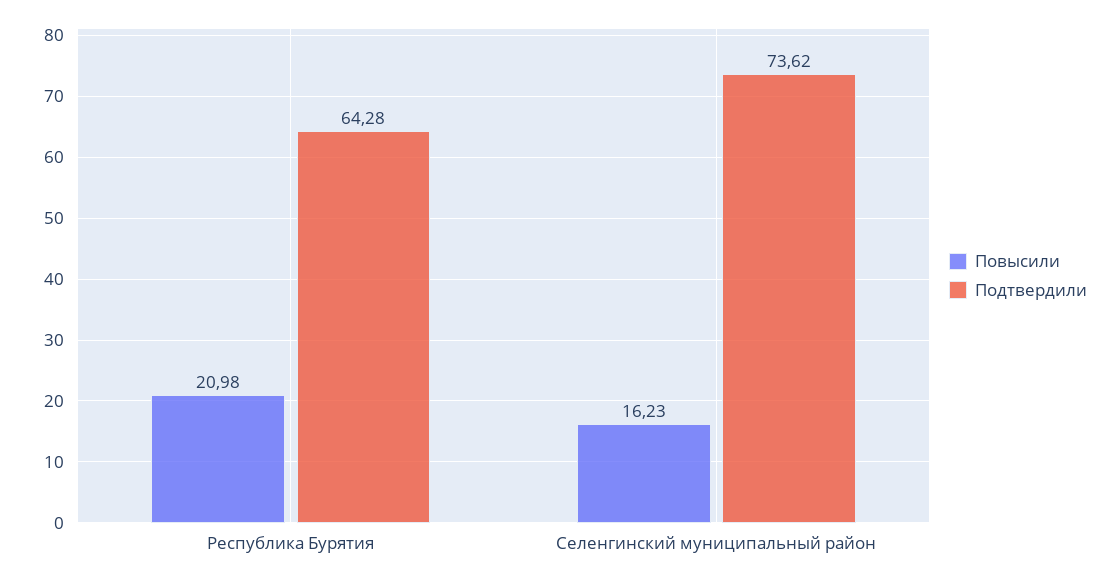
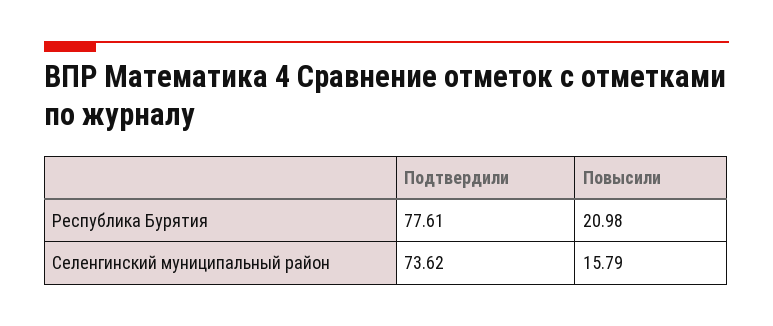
  {
    "Повысили": {
      "Республика Бурятия": 20.98,
-     "Селенгинский муниципальный район": 16.23
+     "Селенгинский муниципальный район": 15.79
    },
    "Подтвердили": {
-     "Республика Бурятия": 64.28,
+     "Республика Бурятия": 77.61,
      "Селенгинский муниципальный район": 73.62
    }
  }

